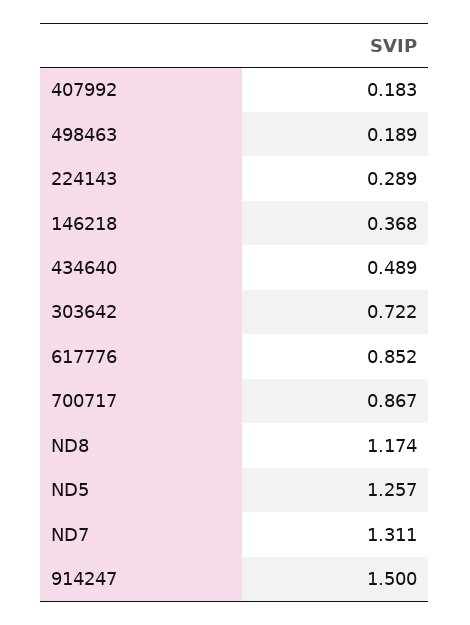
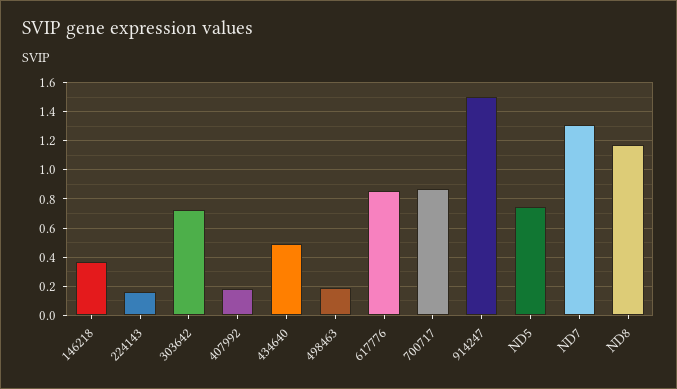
  {
    "407992": 0.183,
    "498463": 0.189,
-   "224143": 0.289,
+   "224143": 0.15,
    "146218": 0.368,
    "434640": 0.489,
    "303642": 0.722,
    "617776": 0.852,
    "700717": 0.867,
    "ND8": 1.174,
-   "ND5": 1.257,
+   "ND5": 0.75,
    "ND7": 1.311,
    "914247": 1.5
  }

